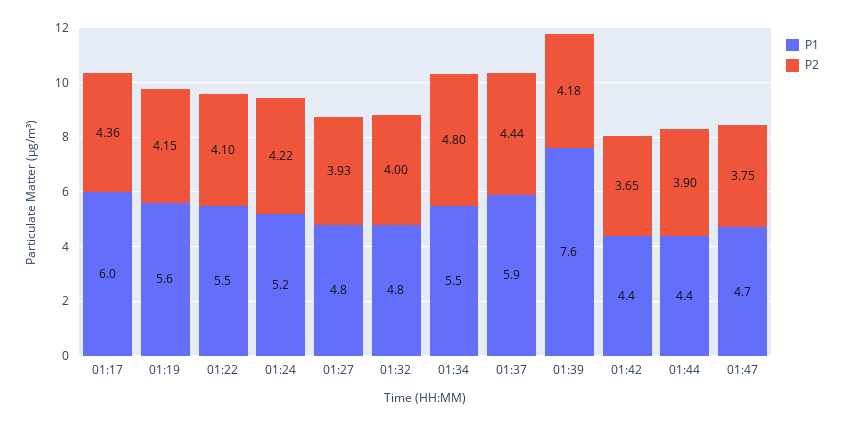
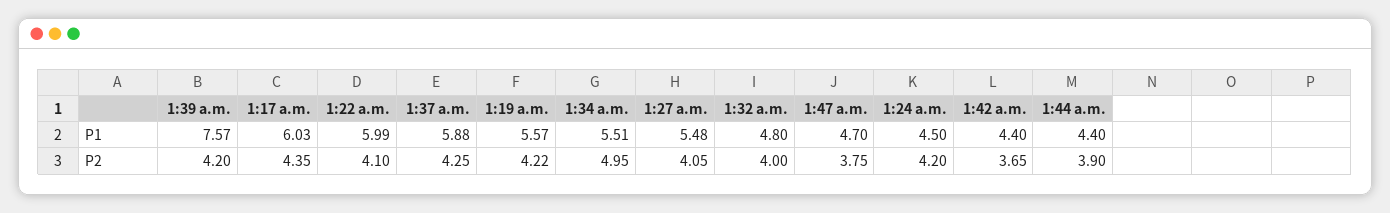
  {
    "P1": {
      "01:17": 6.03,
      "01:19": 5.57,
-     "01:22": 5.5,
+     "01:22": 5.99,
-     "01:24": 5.2,
+     "01:24": 4.5,
-     "01:27": 4.8,
+     "01:27": 5.48,
      "01:32": 4.8,
      "01:34": 5.51,
      "01:37": 5.88,
      "01:39": 7.57,
      "01:42": 4.4,
      "01:44": 4.4,
      "01:47": 4.7
    },
    "P2": {
-     "01:17": 4.36,
+     "01:17": 4.35,
-     "01:19": 4.15,
+     "01:19": 4.22,
      "01:22": 4.1,
-     "01:24": 4.22,
+     "01:24": 4.2,
-     "01:27": 3.93,
+     "01:27": 4.05,
      "01:32": 4,
-     "01:34": 4.8,
+     "01:34": 4.95,
-     "01:37": 4.44,
+     "01:37": 4.25,
-     "01:39": 4.18,
+     "01:39": 4.2,
      "01:42": 3.65,
      "01:44": 3.9,
      "01:47": 3.75
    }
  }

